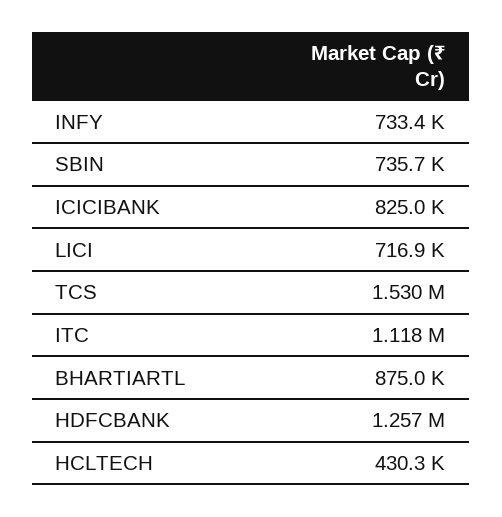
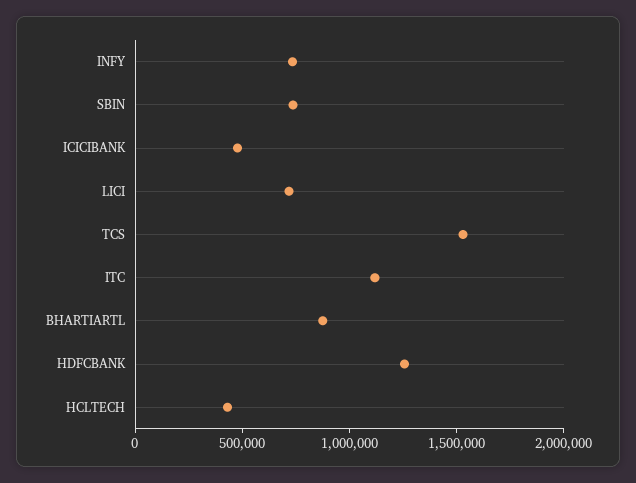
  {
    "INFY": 733400,
    "SBIN": 735700,
-   "ICICIBANK": 825000,
+   "ICICIBANK": 500000,
    "LICI": 716900,
    "TCS": 1530000,
    "ITC": 1118000,
    "BHARTIARTL": 875000,
    "HDFCBANK": 1257000,
    "HCLTECH": 430300
  }

